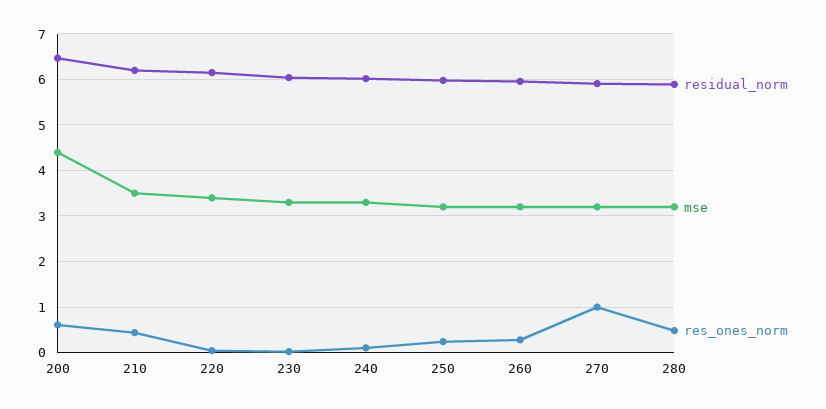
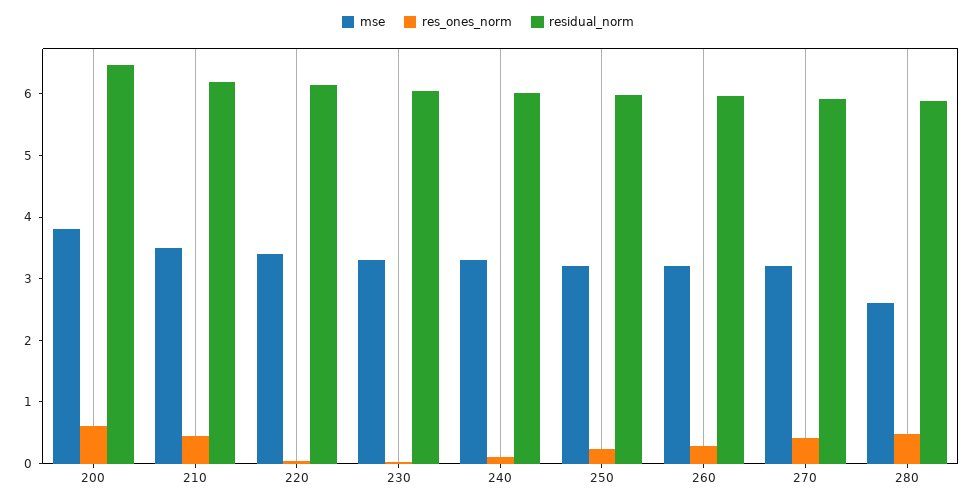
  {
    "residual_norm": {
      "200": 6.4,
      "210": 6.2,
      "220": 6.2,
      "230": 6,
      "240": 6,
      "250": 6,
      "260": 6,
      "270": 6,
      "280": 5.8
    },
    "mse": {
-     "200": 4.4,
+     "200": 3.8,
      "210": 3.6,
      "220": 3.4,
      "230": 3.4,
      "240": 3.4,
      "250": 3.2,
      "260": 3.2,
      "270": 3.2,
-     "280": 3.2
+     "280": 2.6
    },
    "res_ones_norm": {
      "200": 0.6,
      "210": 0.4,
      "220": 0,
      "230": 0,
      "240": 0.2,
      "250": 0.2,
      "260": 0.2,
-     "270": 1,
+     "270": 0.4,
      "280": 0.4
    }
  }

